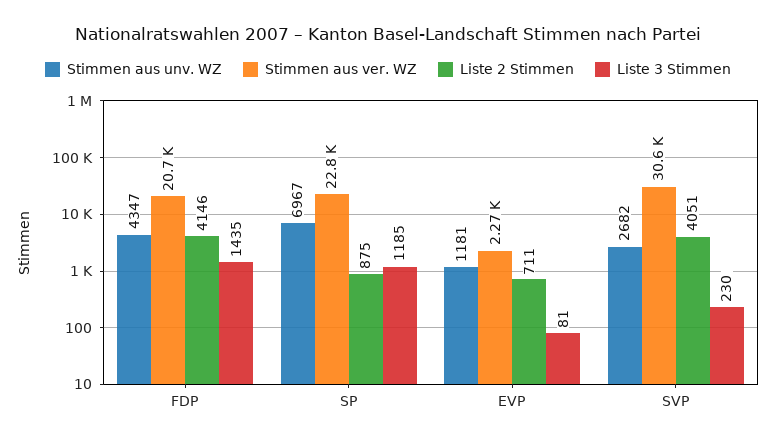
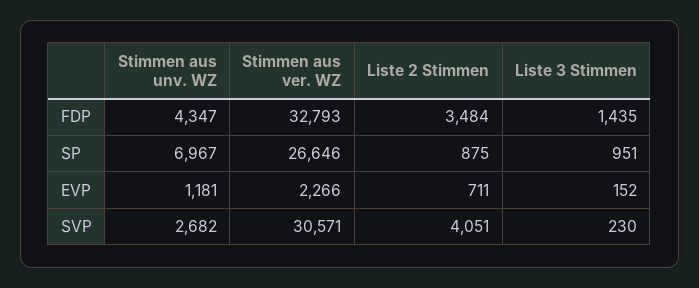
  {
    "Stimmen aus unv. WZ": {
      "FDP": 4347,
      "SP": 6967,
      "EVP": 1181,
      "SVP": 2682
    },
    "Stimmen aus ver. WZ": {
-     "FDP": 20700,
+     "FDP": 32793,
-     "SP": 22800,
+     "SP": 26646,
      "EVP": 2266,
      "SVP": 30571
    },
    "Liste 2 Stimmen": {
-     "FDP": 4146,
+     "FDP": 3484,
      "SP": 875,
      "EVP": 711,
      "SVP": 4051
    },
    "Liste 3 Stimmen": {
      "FDP": 1435,
-     "SP": 1185,
+     "SP": 951,
-     "EVP": 81,
+     "EVP": 152,
      "SVP": 230
    }
  }

